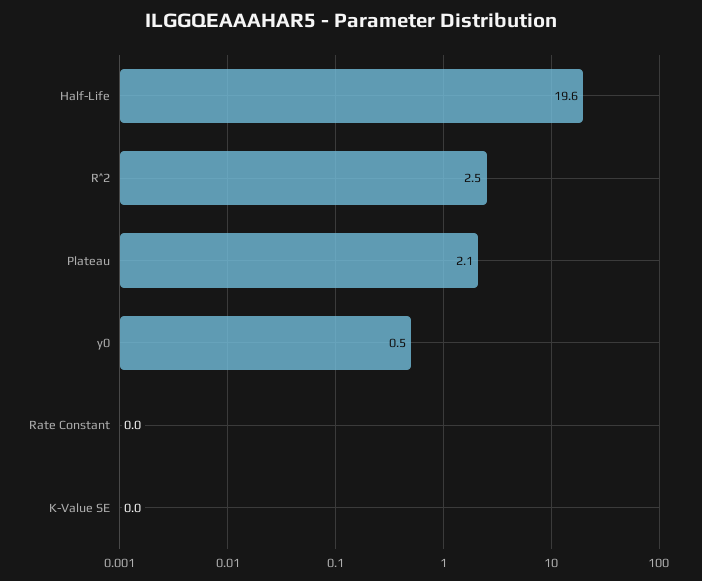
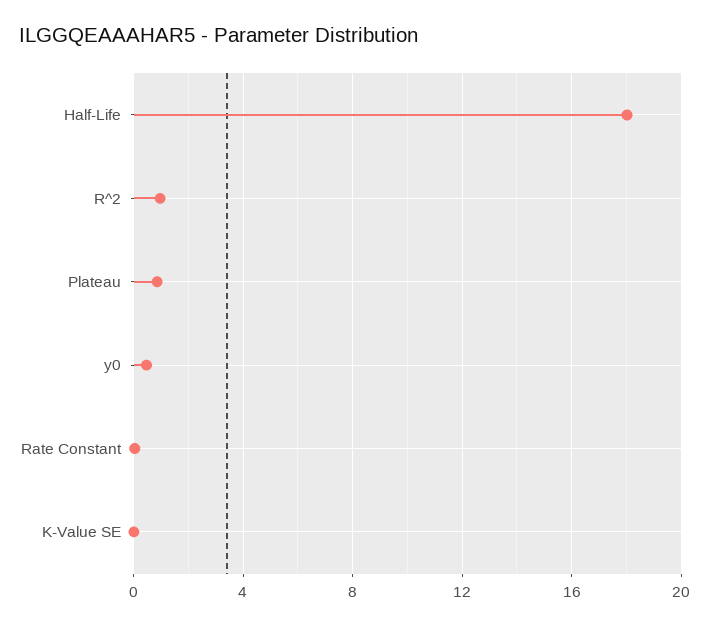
  {
-   "Half-Life": 19.6,
+   "Half-Life": 18,
-   "R^2": 2.5,
+   "R^2": 1,
-   "Plateau": 2.1,
+   "Plateau": 1,
    "y0": 0.5,
    "Rate Constant": 0,
    "K-Value SE": 0
  }

